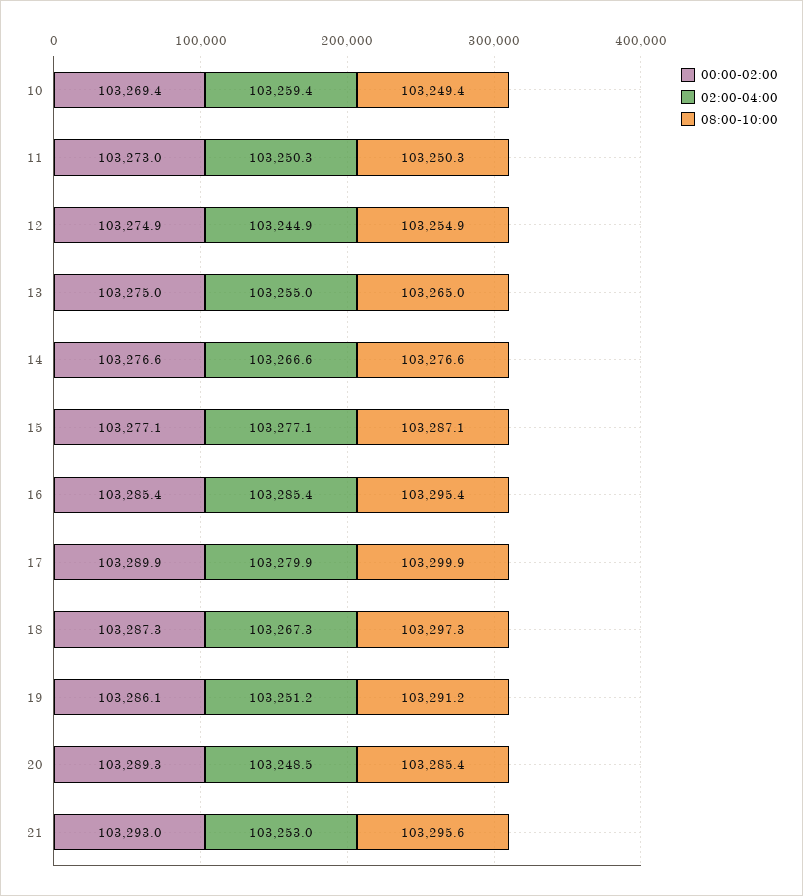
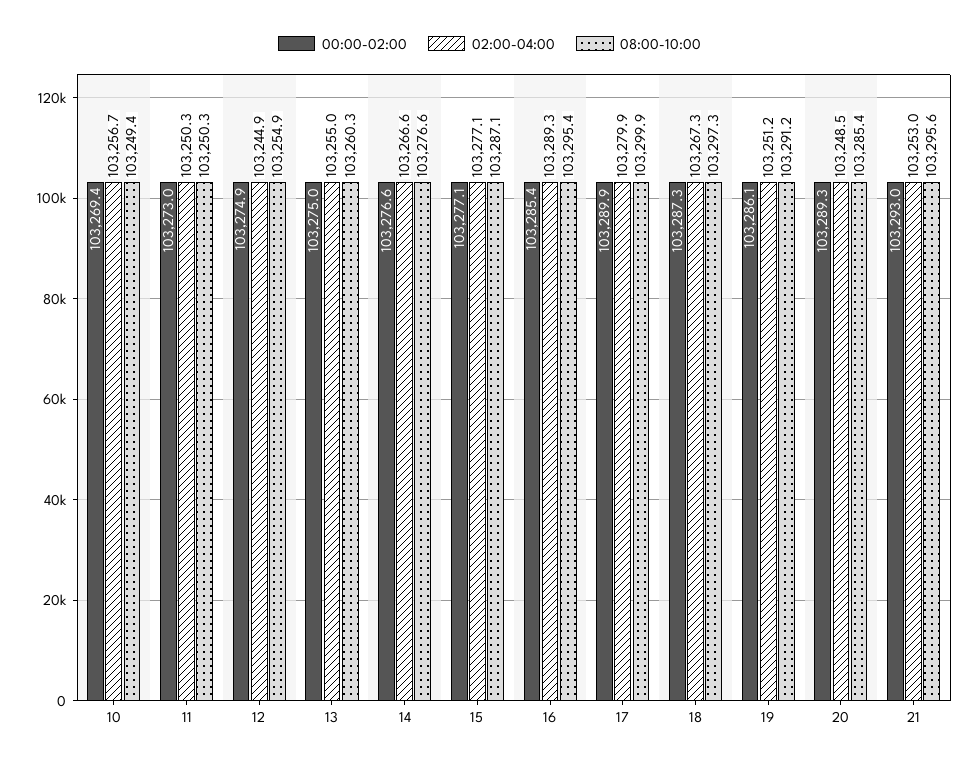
  {
    "00:00-02:00": {
      "10": 103269.4,
      "11": 103273,
      "12": 103274.9,
      "13": 103275,
      "14": 103276.6,
      "15": 103277.1,
      "16": 103285.4,
      "17": 103289.9,
      "18": 103287.3,
      "19": 103286.1,
      "20": 103289.3,
      "21": 103293
    },
    "02:00-04:00": {
-     "10": 103259.4,
+     "10": 103256.7,
      "11": 103250.3,
      "12": 103244.9,
      "13": 103255,
      "14": 103266.6,
      "15": 103277.1,
-     "16": 103285.4,
+     "16": 103289.3,
      "17": 103279.9,
      "18": 103267.3,
      "19": 103251.2,
      "20": 103248.5,
      "21": 103253
    },
    "08:00-10:00": {
      "10": 103249.4,
      "11": 103250.3,
      "12": 103254.9,
-     "13": 103265,
+     "13": 103260.3,
      "14": 103276.6,
      "15": 103287.1,
      "16": 103295.4,
      "17": 103299.9,
      "18": 103297.3,
      "19": 103291.2,
      "20": 103285.4,
      "21": 103295.6
    }
  }

